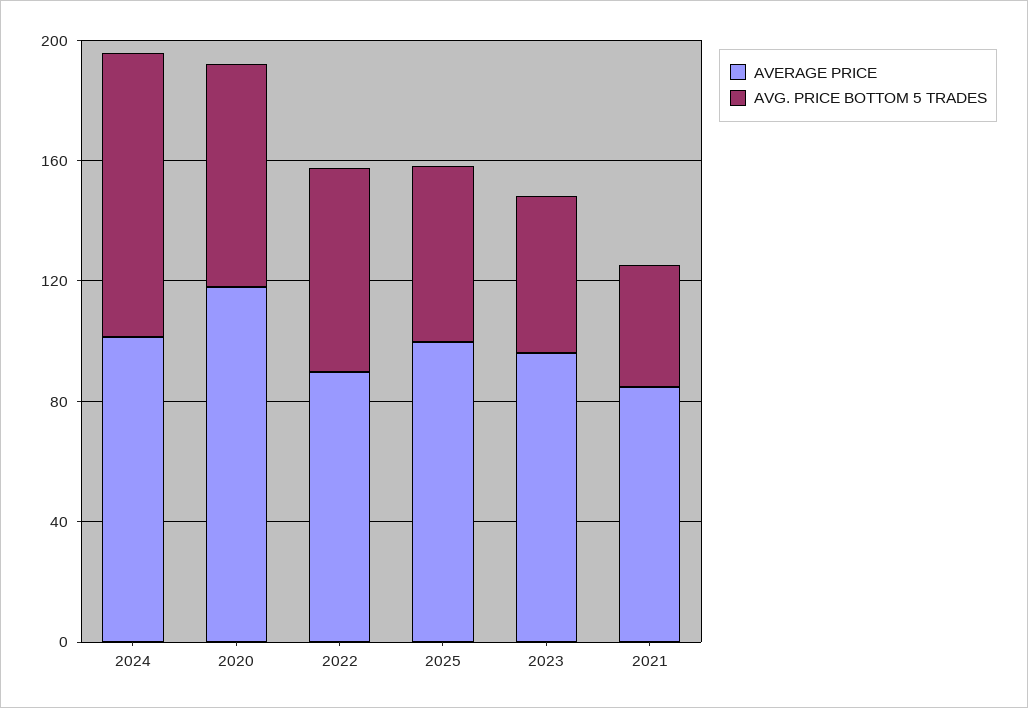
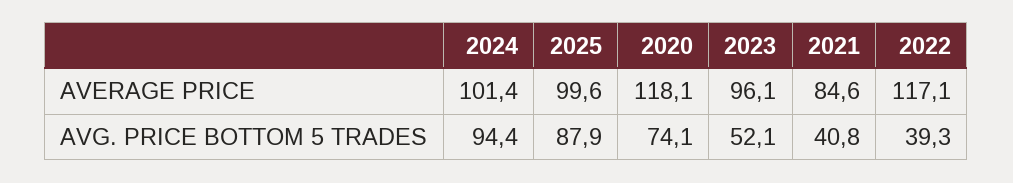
  {
    "AVERAGE PRICE": {
      "2024": 101.4,
      "2020": 118.1,
-     "2022": 90,
+     "2022": 117.1,
      "2025": 99.6,
      "2023": 96.1,
      "2021": 84.6
    },
    "AVG. PRICE BOTTOM 5 TRADES": {
      "2024": 94.4,
      "2020": 74.1,
-     "2022": 70,
+     "2022": 39.3,
-     "2025": 60,
+     "2025": 87.9,
      "2023": 52.1,
      "2021": 40.8
    }
  }

